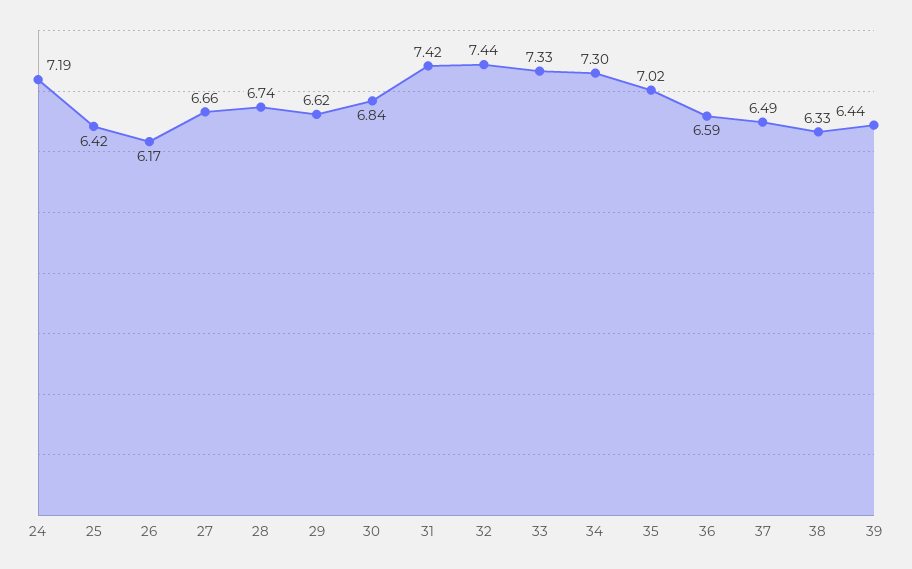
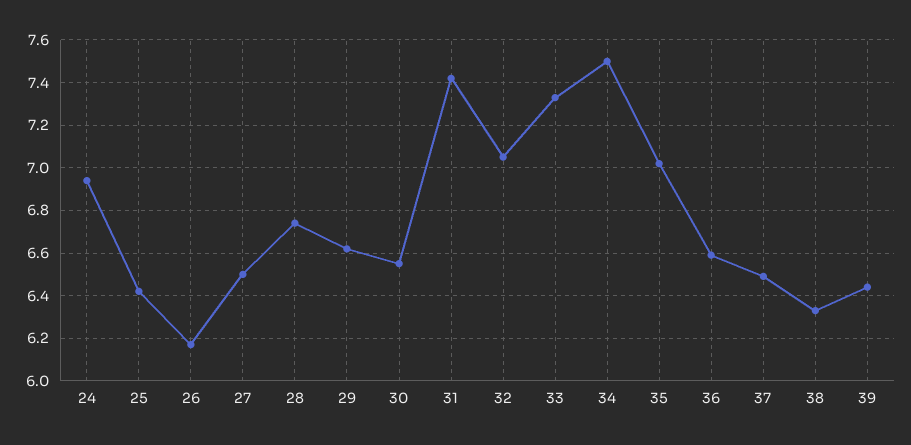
  {
-   "24": 7.19,
+   "24": 6.95,
    "25": 6.42,
    "26": 6.17,
-   "27": 6.66,
+   "27": 6.5,
    "28": 6.74,
    "29": 6.62,
-   "30": 6.84,
+   "30": 6.55,
    "31": 7.42,
-   "32": 7.44,
+   "32": 7.05,
    "33": 7.33,
-   "34": 7.3,
+   "34": 7.5,
    "35": 7.02,
    "36": 6.59,
    "37": 6.49,
    "38": 6.33,
    "39": 6.44
  }

